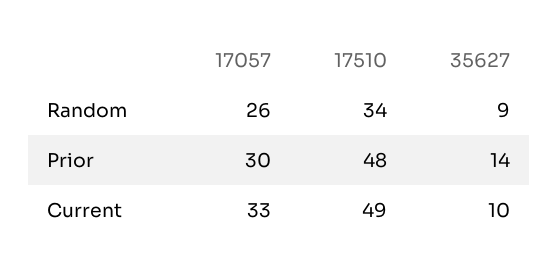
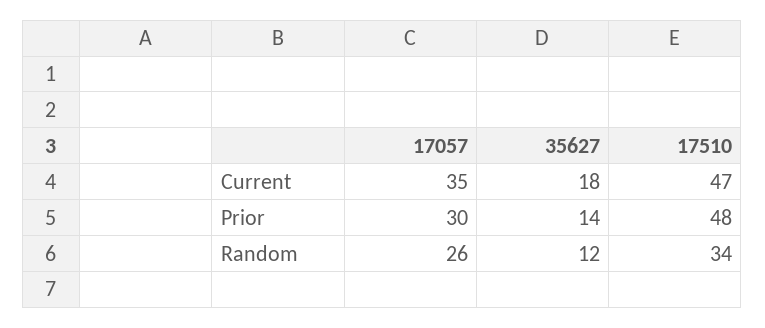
  {
    "17057": {
      "Random": 26,
      "Prior": 30,
-     "Current": 33
+     "Current": 35
    },
    "17510": {
      "Random": 34,
      "Prior": 48,
-     "Current": 49
+     "Current": 47
    },
    "35627": {
-     "Random": 9,
+     "Random": 12,
      "Prior": 14,
-     "Current": 10
+     "Current": 18
    }
  }

